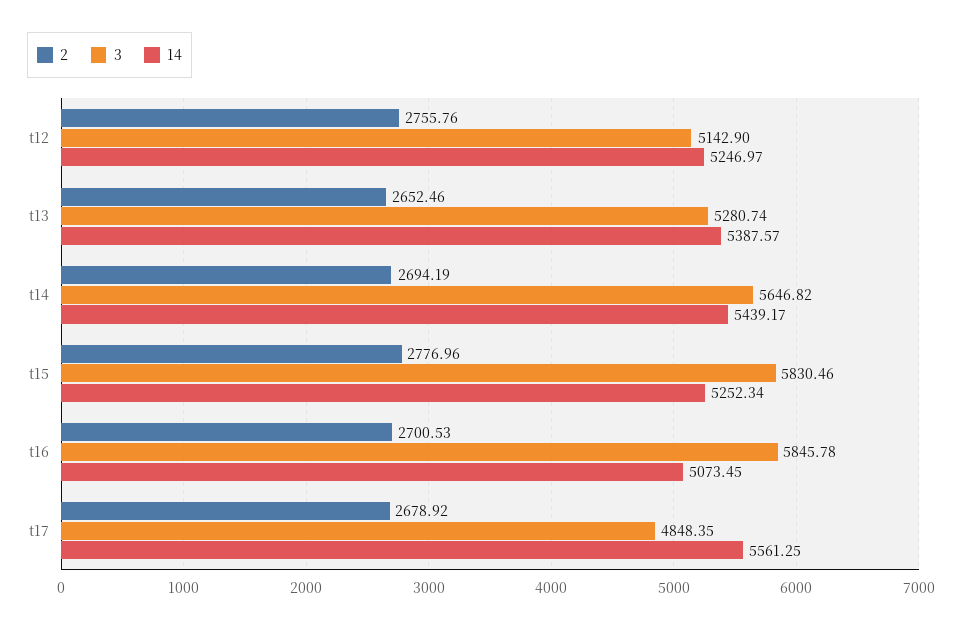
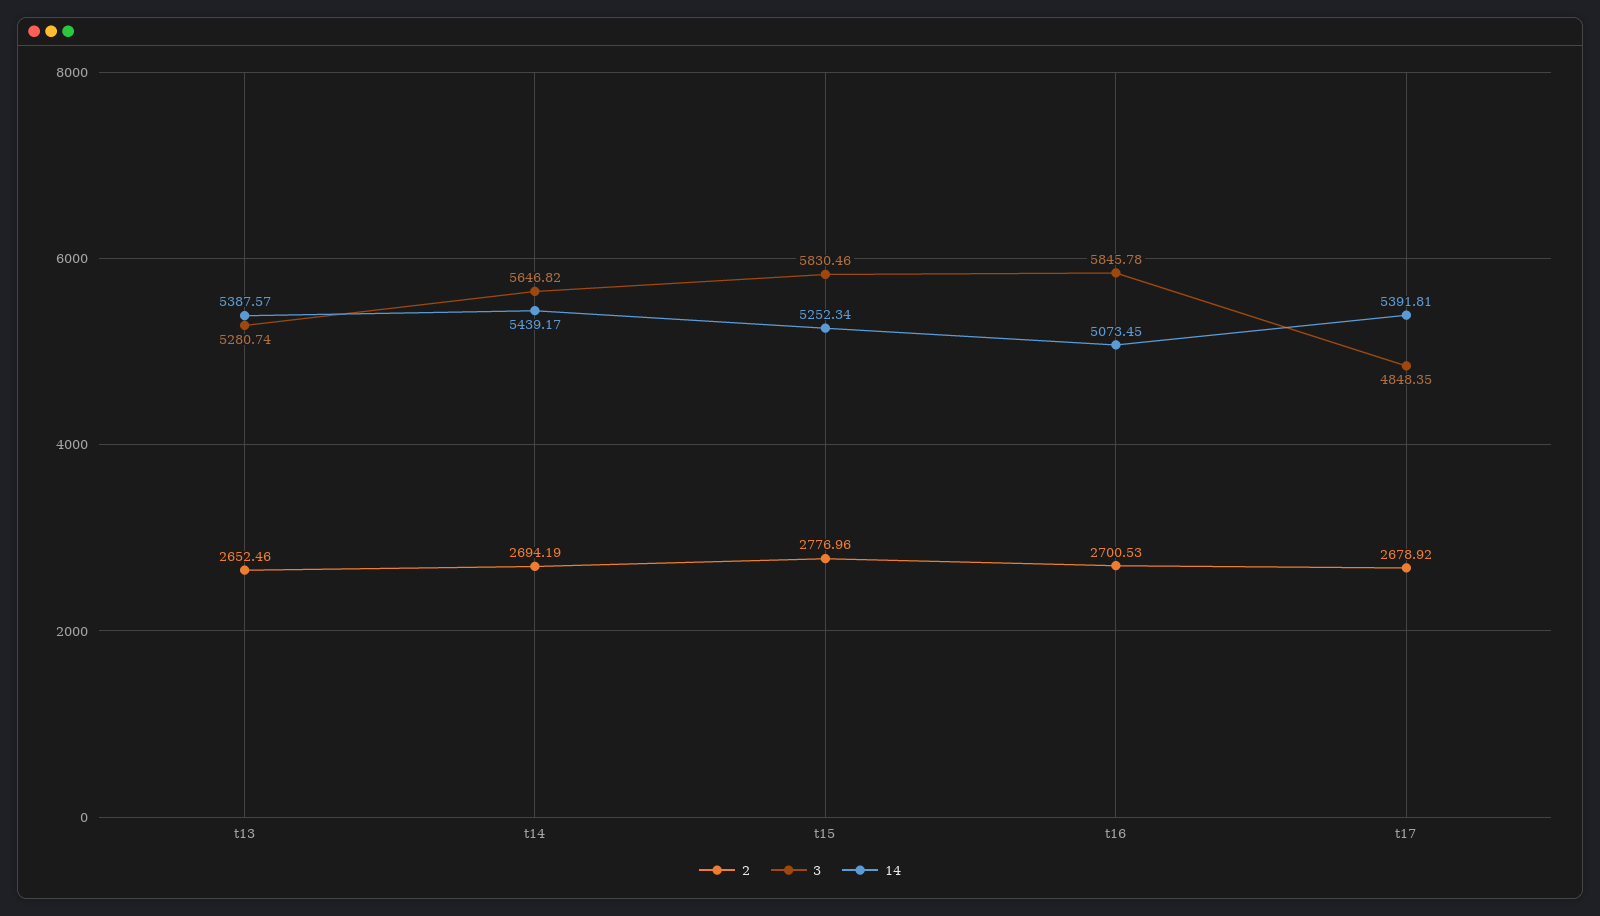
  {
    "2": {
-     "t12": 2755.76,
      "t13": 2652.46,
      "t14": 2694.19,
      "t15": 2776.96,
      "t16": 2700.53,
      "t17": 2678.92
    },
    "3": {
-     "t12": 5142.9,
      "t13": 5280.74,
      "t14": 5646.82,
      "t15": 5830.46,
      "t16": 5845.78,
      "t17": 4848.35
    },
    "14": {
-     "t12": 5246.97,
      "t13": 5387.57,
      "t14": 5439.17,
      "t15": 5252.34,
      "t16": 5073.45,
-     "t17": 5561.25
+     "t17": 5391.81
    }
  }

